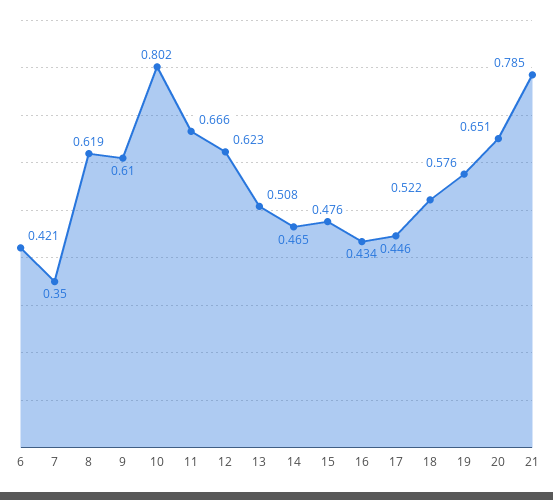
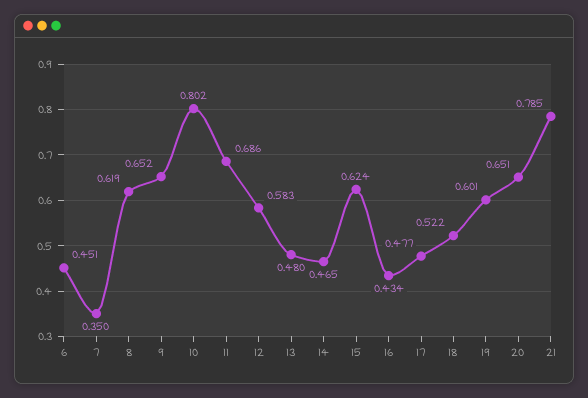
  {
-   "6": 0.421,
+   "6": 0.451,
    "7": 0.35,
    "8": 0.619,
-   "9": 0.61,
+   "9": 0.652,
    "10": 0.802,
-   "11": 0.666,
+   "11": 0.686,
-   "12": 0.623,
+   "12": 0.583,
-   "13": 0.508,
+   "13": 0.48,
    "14": 0.465,
-   "15": 0.476,
+   "15": 0.624,
    "16": 0.434,
-   "17": 0.446,
+   "17": 0.477,
    "18": 0.522,
-   "19": 0.576,
+   "19": 0.601,
    "20": 0.651,
    "21": 0.785
  }

